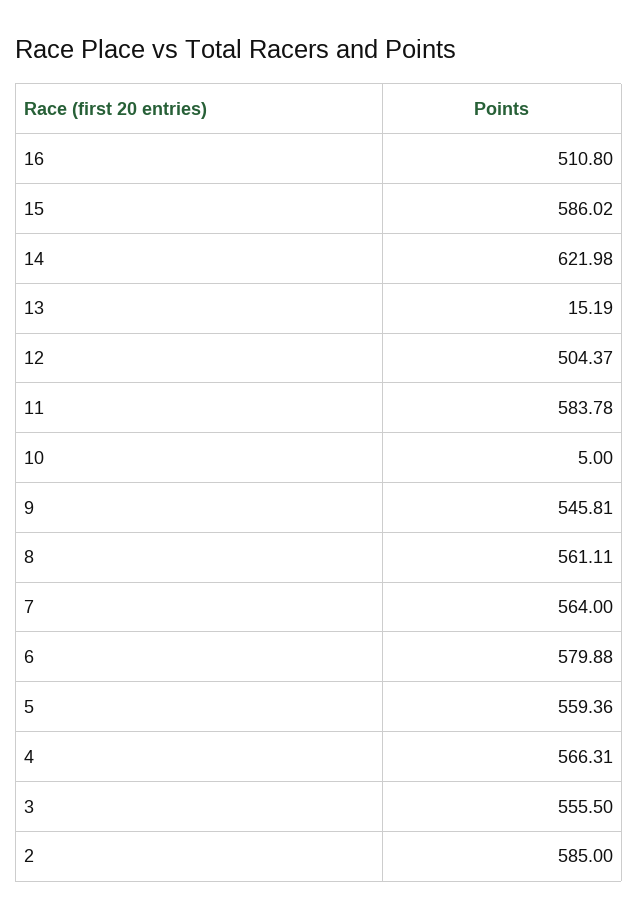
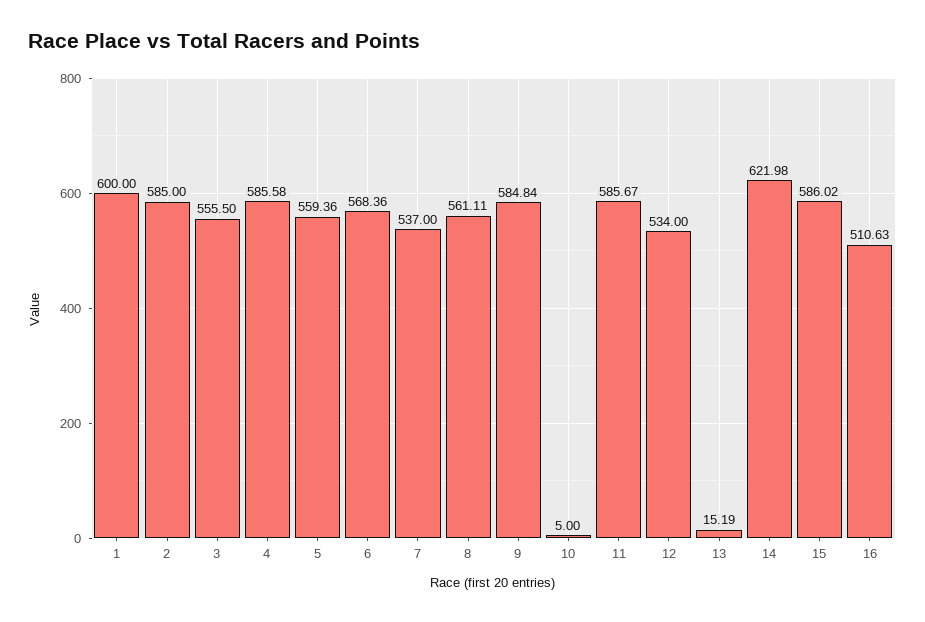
  {
-   "16": 510.8,
+   "16": 510.63,
    "15": 586.02,
    "14": 621.98,
    "13": 15.19,
-   "12": 504.37,
+   "12": 534,
-   "11": 583.78,
+   "11": 585.67,
    "10": 5,
-   "9": 545.81,
+   "9": 584.84,
    "8": 561.11,
-   "7": 564,
+   "7": 537,
-   "6": 579.88,
+   "6": 568.36,
    "5": 559.36,
-   "4": 566.31,
+   "4": 585.58,
    "3": 555.5,
-   "2": 585
+   "2": 585,
+   "1": 600
  }

